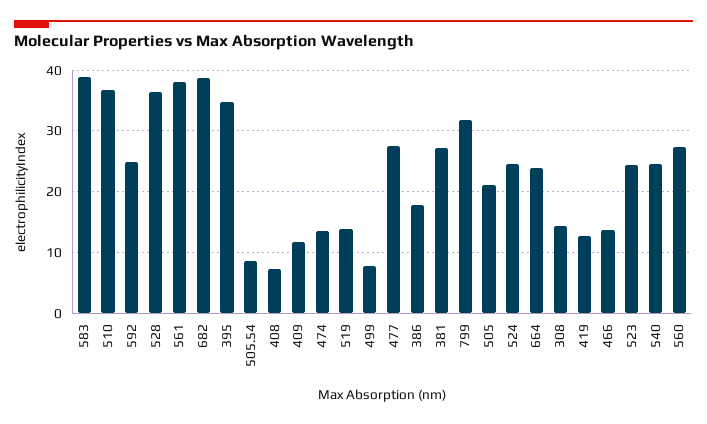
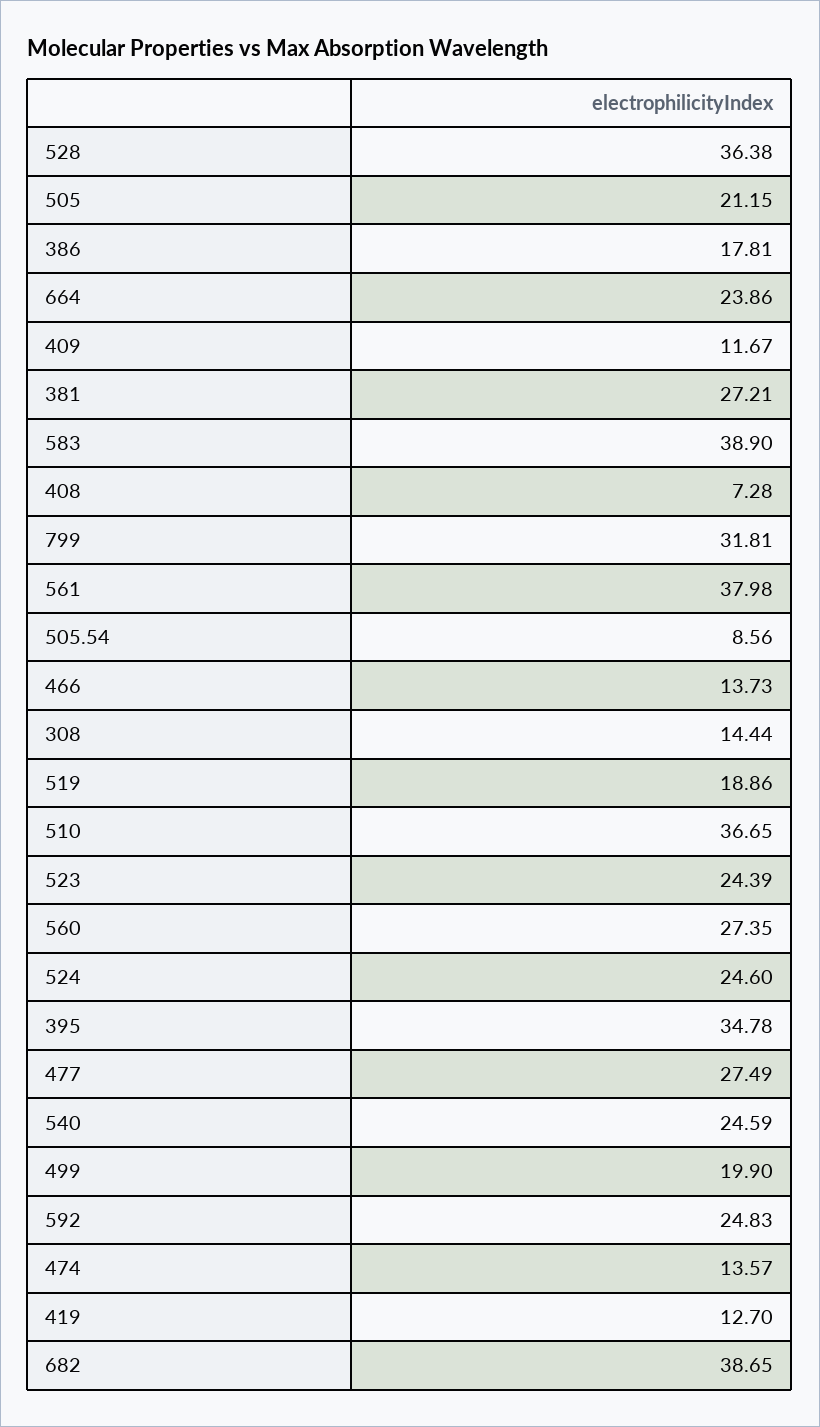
  {
    "583": 38.9,
    "510": 36.65,
    "592": 24.83,
    "528": 36.38,
    "561": 37.98,
    "682": 38.65,
    "395": 34.78,
    "505.54": 8.56,
    "408": 7.28,
    "409": 11.67,
    "474": 13.57,
-   "519": 14,
+   "519": 18.86,
-   "499": 8,
+   "499": 19.9,
    "477": 27.49,
    "386": 17.81,
    "381": 27.21,
    "799": 31.81,
    "505": 21.15,
    "524": 24.6,
    "664": 23.86,
    "308": 14.44,
    "419": 12.7,
    "466": 13.73,
    "523": 24.39,
    "540": 24.59,
    "560": 27.35
  }

